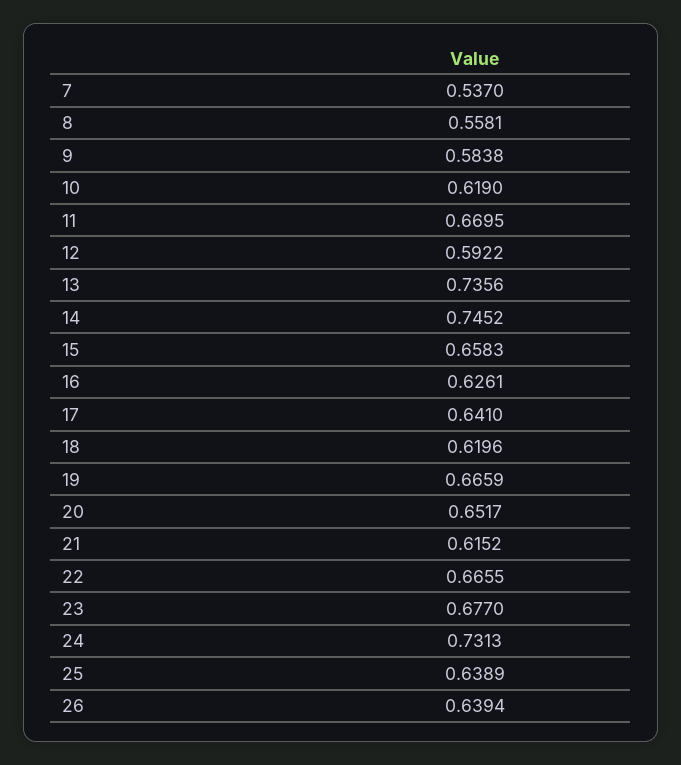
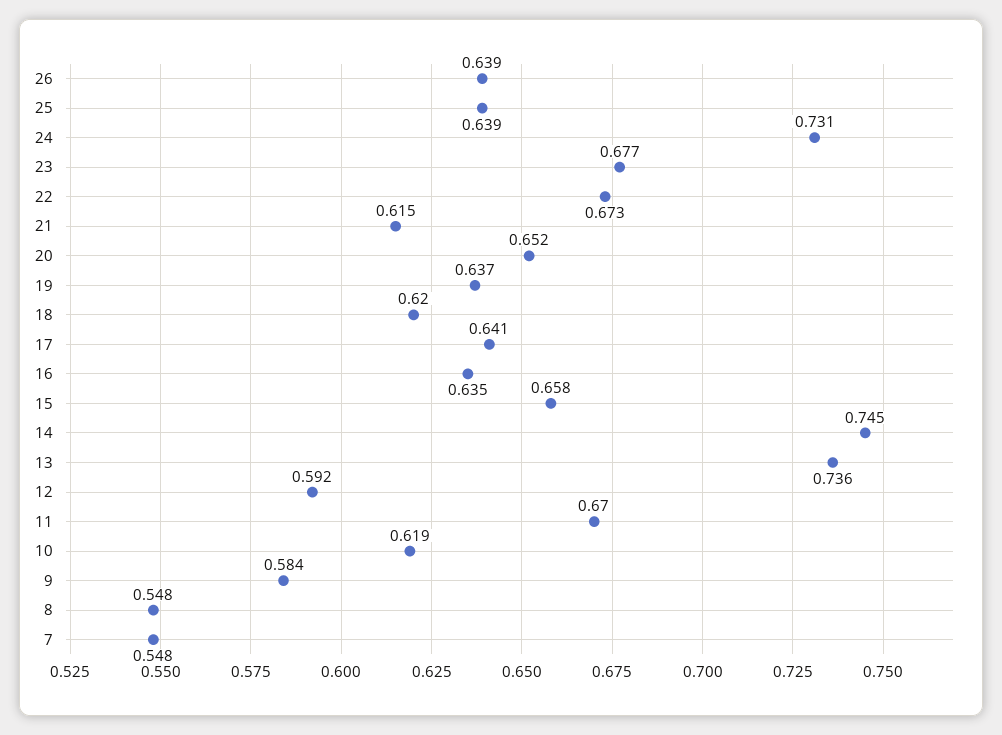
  {
-   "7": 0.537,
+   "7": 0.548,
-   "8": 0.5581,
+   "8": 0.548,
    "9": 0.5838,
    "10": 0.619,
    "11": 0.6695,
    "12": 0.5922,
    "13": 0.7356,
    "14": 0.7452,
    "15": 0.6583,
-   "16": 0.6261,
+   "16": 0.635,
    "17": 0.641,
    "18": 0.6196,
-   "19": 0.6659,
+   "19": 0.637,
    "20": 0.6517,
    "21": 0.6152,
-   "22": 0.6655,
+   "22": 0.673,
    "23": 0.677,
    "24": 0.7313,
    "25": 0.6389,
    "26": 0.6394
  }

